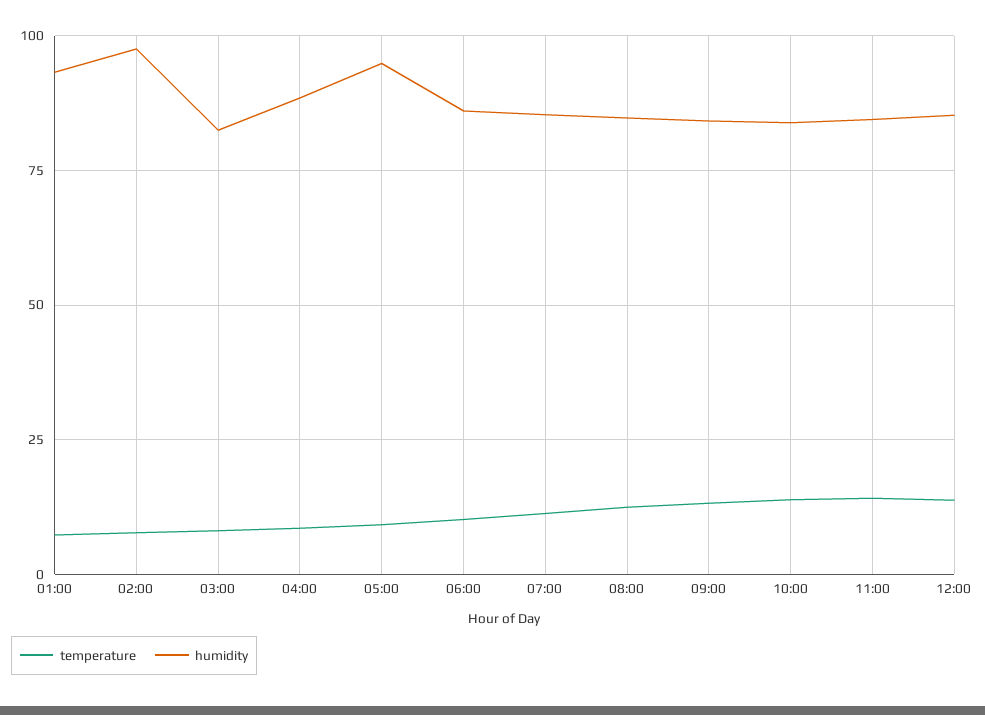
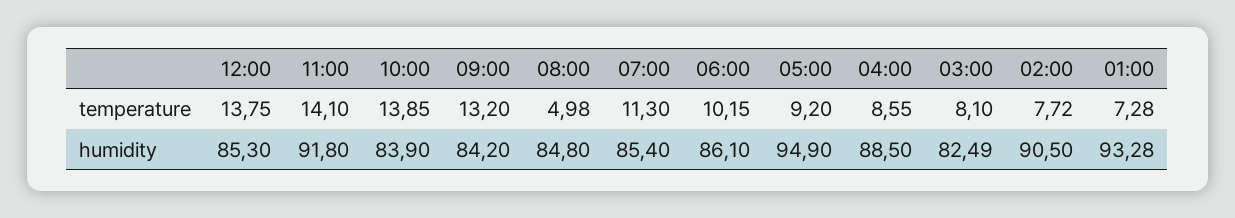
  {
    "temperature": {
      "01:00": 7.28,
      "02:00": 7.72,
      "03:00": 8.1,
      "04:00": 8.55,
      "05:00": 9.2,
      "06:00": 10.15,
      "07:00": 11.3,
-     "08:00": 12.5,
+     "08:00": 4.98,
      "09:00": 13.2,
      "10:00": 13.85,
      "11:00": 14.1,
      "12:00": 13.75
    },
    "humidity": {
      "01:00": 93.28,
-     "02:00": 97.5,
+     "02:00": 90.5,
      "03:00": 82.49,
      "04:00": 88.5,
      "05:00": 94.9,
      "06:00": 86.1,
      "07:00": 85.4,
      "08:00": 84.8,
      "09:00": 84.2,
      "10:00": 83.9,
-     "11:00": 85,
+     "11:00": 91.8,
      "12:00": 85.3
    }
  }

